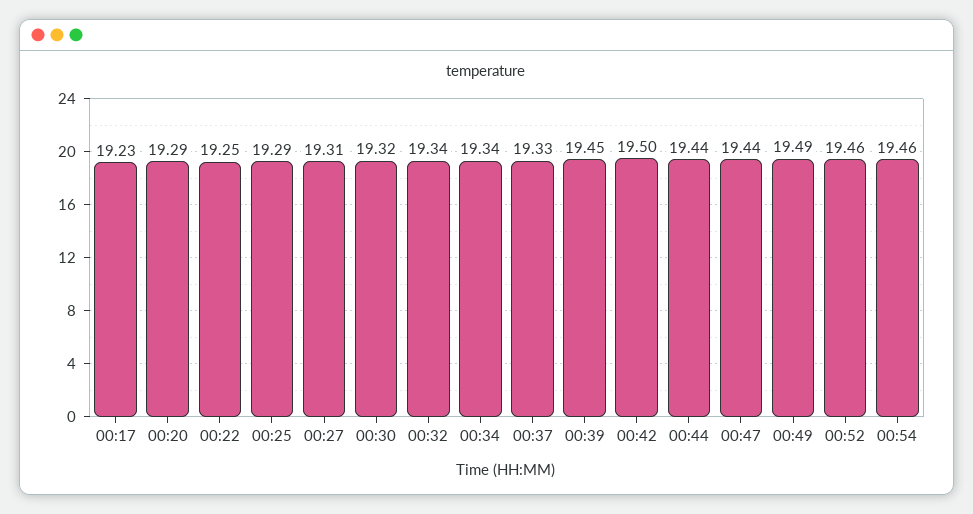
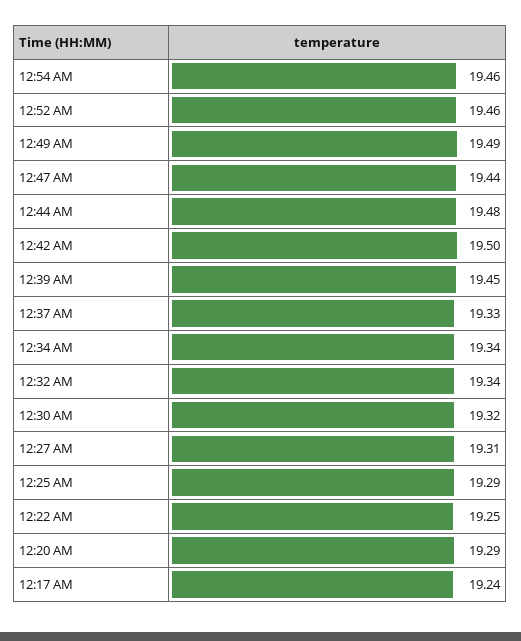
  {
-   "00:17": 19.23,
+   "00:17": 19.24,
    "00:20": 19.29,
    "00:22": 19.25,
    "00:25": 19.29,
    "00:27": 19.31,
    "00:30": 19.32,
    "00:32": 19.34,
    "00:34": 19.34,
    "00:37": 19.33,
    "00:39": 19.45,
    "00:42": 19.5,
-   "00:44": 19.44,
+   "00:44": 19.48,
    "00:47": 19.44,
    "00:49": 19.49,
    "00:52": 19.46,
    "00:54": 19.46
  }

